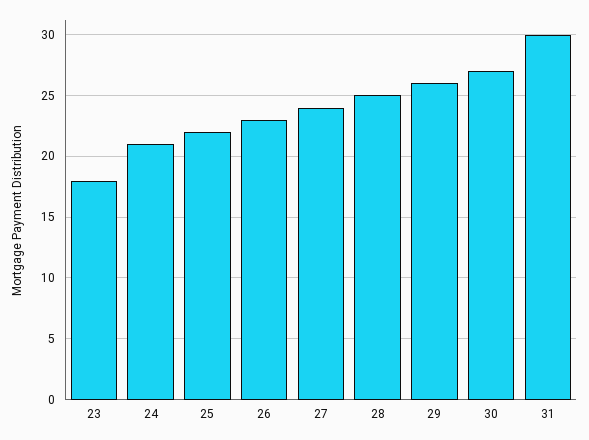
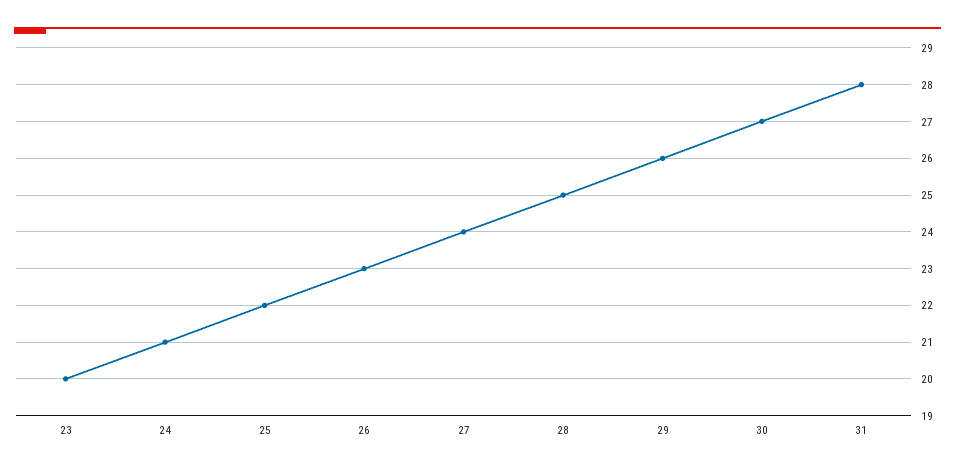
  {
-   "23": 18,
+   "23": 20,
    "24": 21,
    "25": 22,
    "26": 23,
    "27": 24,
    "28": 25,
    "29": 26,
    "30": 27,
-   "31": 30
+   "31": 28
  }

